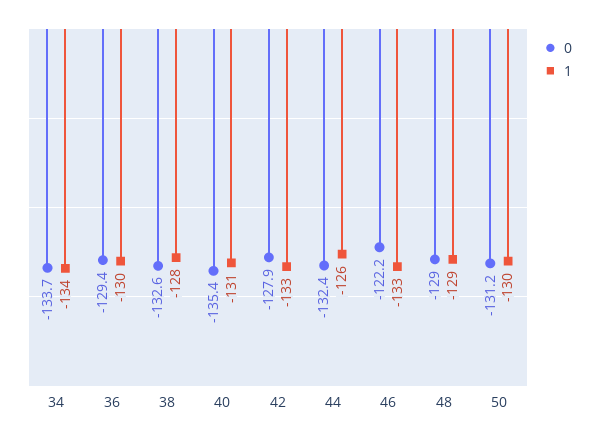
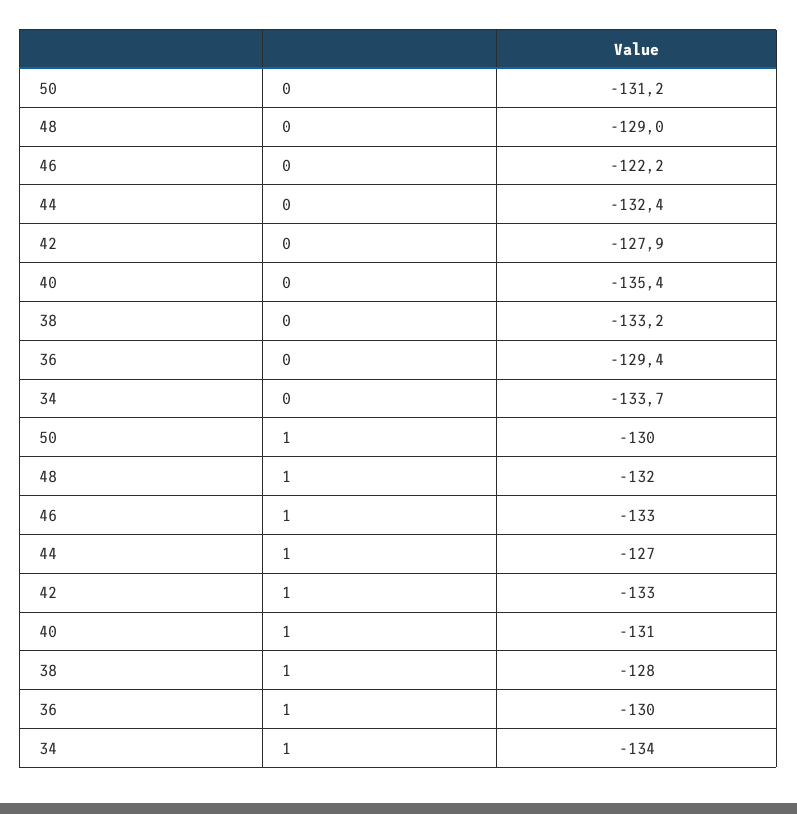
  {
    "0": {
      "34": -133.7,
      "36": -129.4,
-     "38": -132.6,
+     "38": -133.2,
      "40": -135.4,
      "42": -127.9,
      "44": -132.4,
      "46": -122.2,
      "48": -129,
      "50": -131.2
    },
    "1": {
      "34": -134,
      "36": -130,
      "38": -128,
      "40": -131,
      "42": -133,
-     "44": -126,
+     "44": -127,
      "46": -133,
-     "48": -129,
+     "48": -132,
      "50": -130
    }
  }

